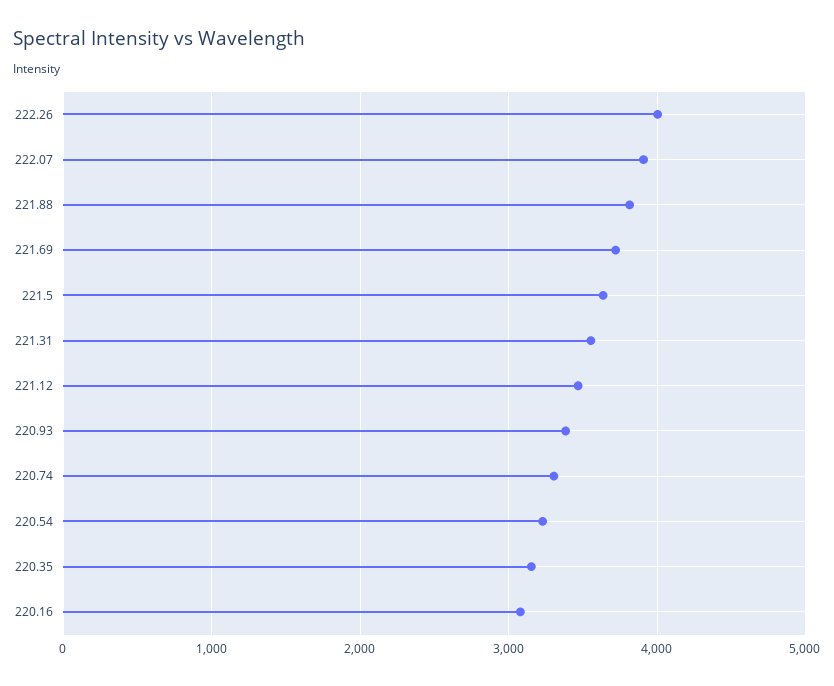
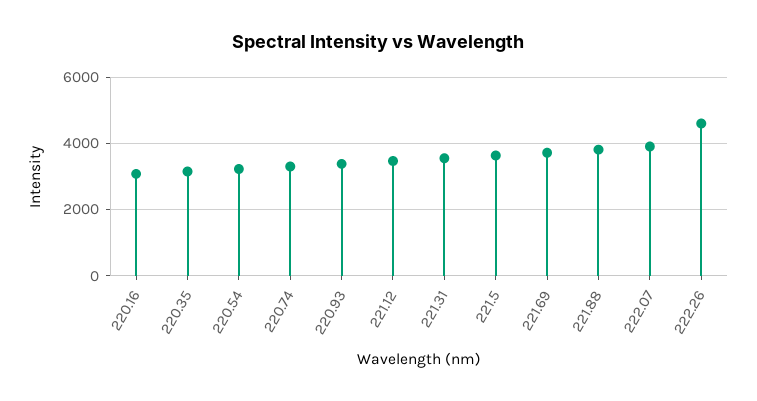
  {
-   "222.26": 4000,
+   "222.26": 4600,
    "222.07": 3900,
    "221.88": 3800,
    "221.69": 3700,
    "221.5": 3600,
    "221.31": 3600,
    "221.12": 3500,
    "220.93": 3400,
    "220.74": 3300,
    "220.54": 3200,
    "220.35": 3200,
    "220.16": 3100
  }

